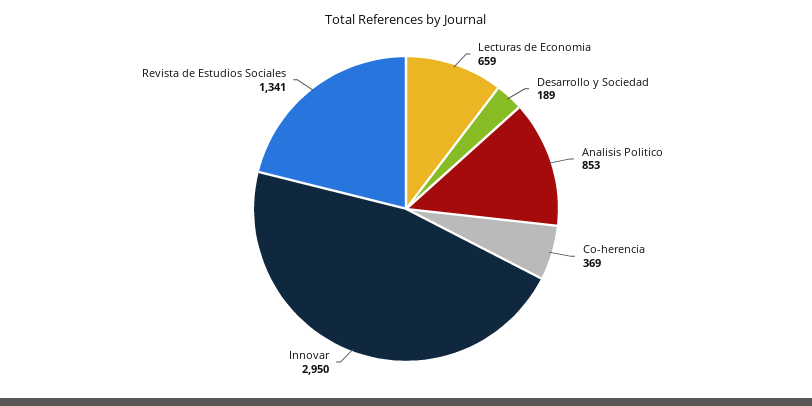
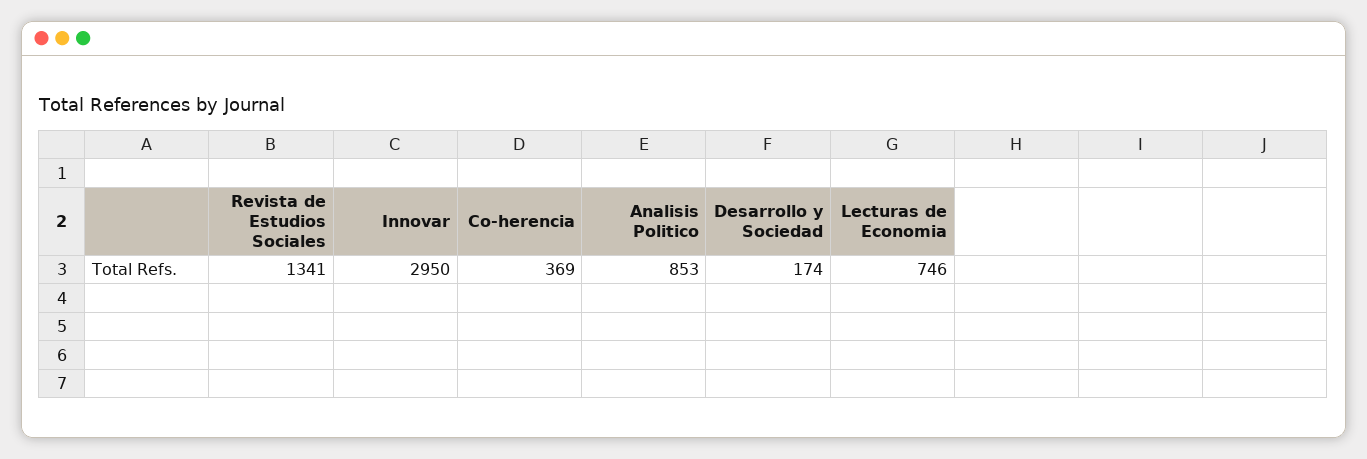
  {
-   "Lecturas de Economia": 659,
+   "Lecturas de Economia": 746,
-   "Desarrollo y Sociedad": 189,
+   "Desarrollo y Sociedad": 174,
    "Analisis Politico": 853,
    "Co-herencia": 369,
    "Innovar": 2950,
    "Revista de Estudios Sociales": 1341
  }

